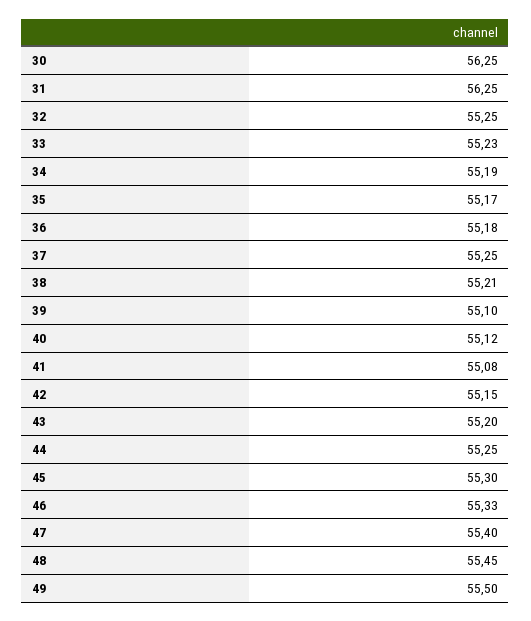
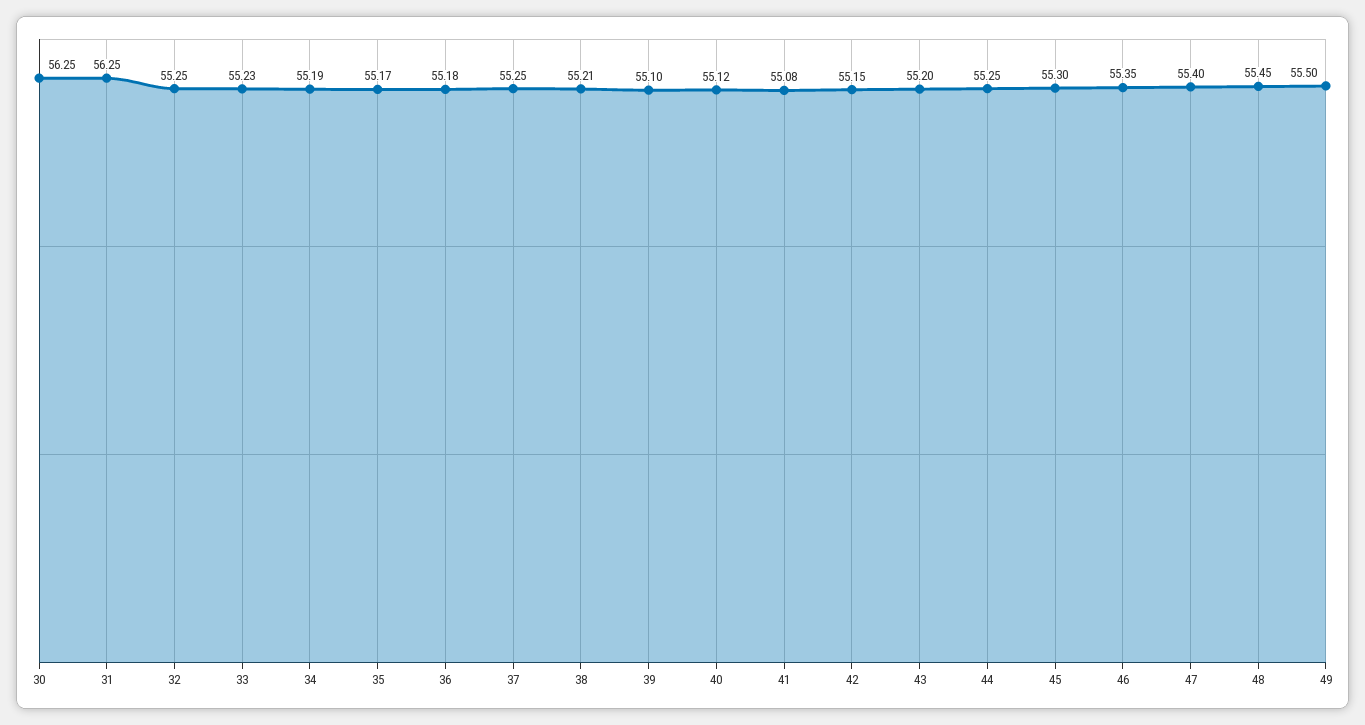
  {
    "30": 56.25,
    "31": 56.25,
    "32": 55.25,
    "33": 55.23,
    "34": 55.19,
    "35": 55.17,
    "36": 55.18,
    "37": 55.25,
    "38": 55.21,
    "39": 55.1,
    "40": 55.12,
    "41": 55.08,
    "42": 55.15,
    "43": 55.2,
    "44": 55.25,
    "45": 55.3,
-   "46": 55.33,
+   "46": 55.35,
    "47": 55.4,
    "48": 55.45,
    "49": 55.5
  }

